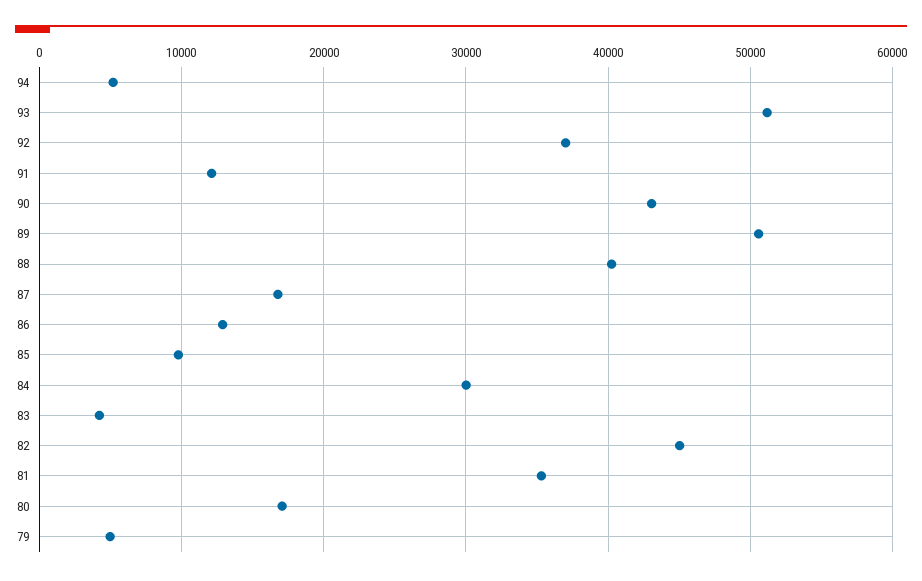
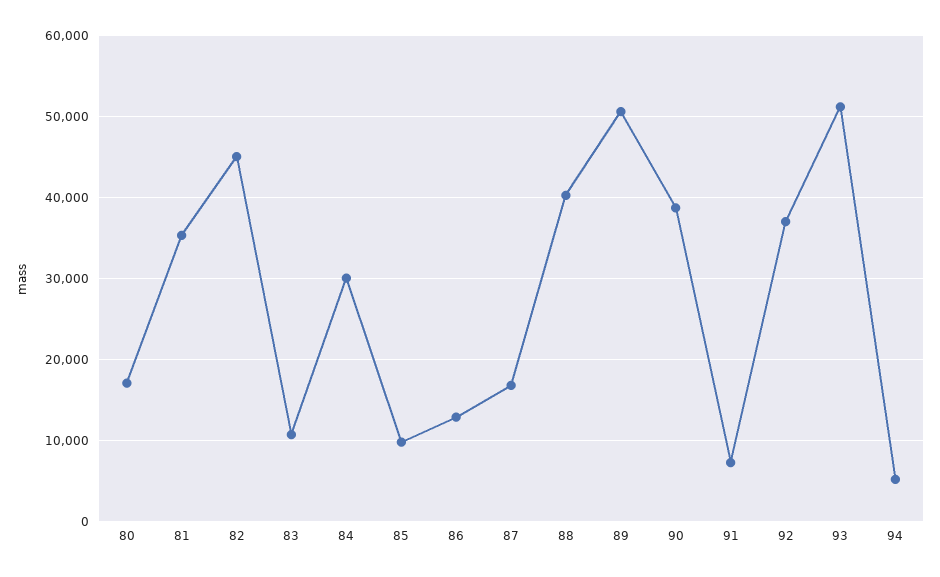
  {
    "94": 5000,
    "93": 51000,
    "92": 37000,
-   "91": 12000,
+   "91": 7000,
-   "90": 43000,
+   "90": 39000,
    "89": 51000,
    "88": 40000,
    "87": 17000,
    "86": 13000,
    "85": 10000,
    "84": 30000,
-   "83": 4000,
+   "83": 11000,
    "82": 45000,
    "81": 35000,
-   "80": 17000,
+   "80": 17000
-   "79": 5000
  }

